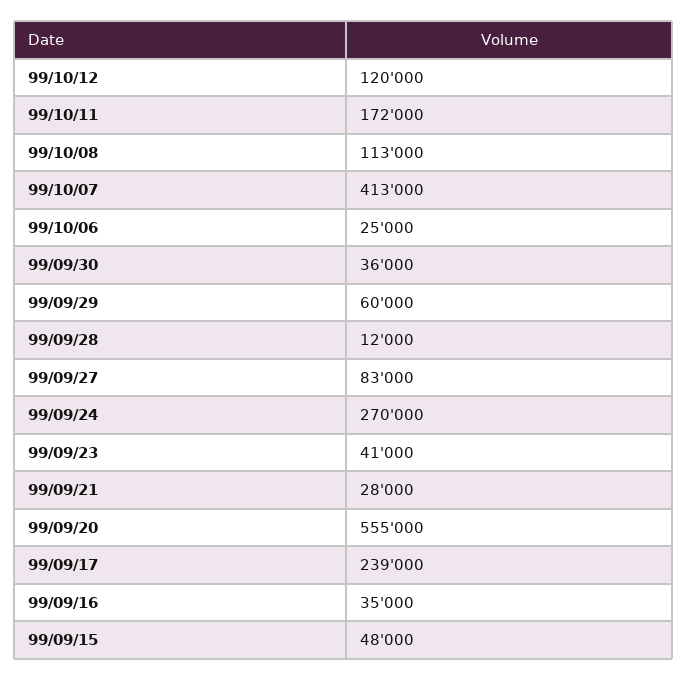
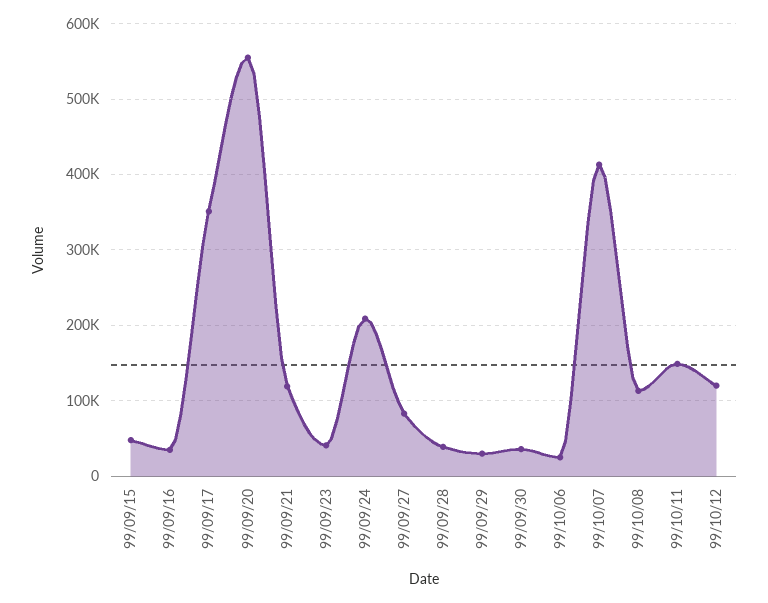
  {
    "99/10/12": 120000,
-   "99/10/11": 172000,
+   "99/10/11": 150000,
    "99/10/08": 113000,
    "99/10/07": 413000,
    "99/10/06": 25000,
    "99/09/30": 36000,
-   "99/09/29": 60000,
+   "99/09/29": 30000,
-   "99/09/28": 12000,
+   "99/09/28": 40000,
    "99/09/27": 83000,
-   "99/09/24": 270000,
+   "99/09/24": 210000,
    "99/09/23": 41000,
-   "99/09/21": 28000,
+   "99/09/21": 120000,
    "99/09/20": 555000,
-   "99/09/17": 239000,
+   "99/09/17": 350000,
    "99/09/16": 35000,
    "99/09/15": 48000
  }

